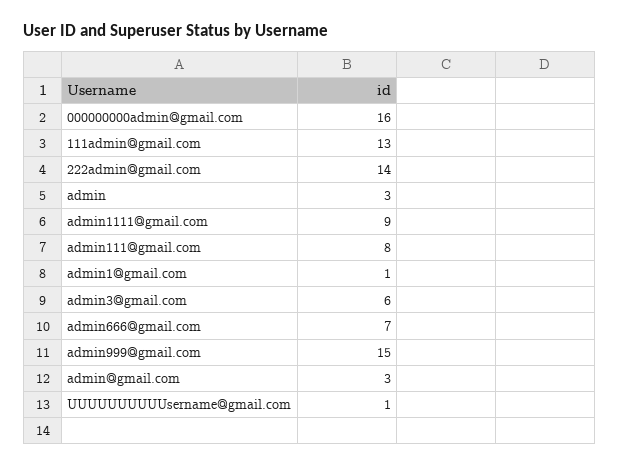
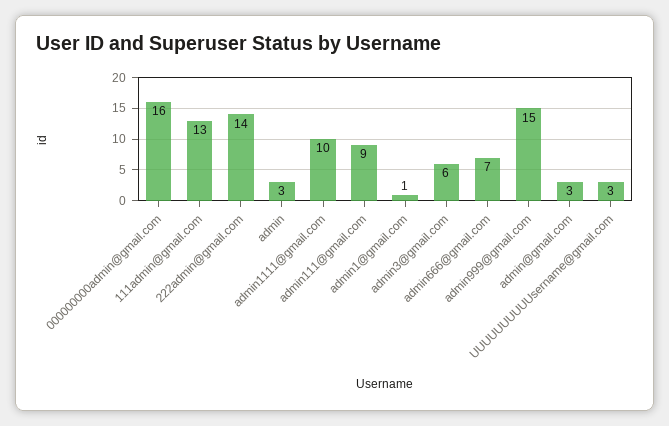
  {
    "000000000admin@gmail.com": 16,
    "111admin@gmail.com": 13,
    "222admin@gmail.com": 14,
    "admin": 3,
-   "admin1111@gmail.com": 9,
+   "admin1111@gmail.com": 10,
-   "admin111@gmail.com": 8,
+   "admin111@gmail.com": 9,
    "admin1@gmail.com": 1,
    "admin3@gmail.com": 6,
    "admin666@gmail.com": 7,
    "admin999@gmail.com": 15,
    "admin@gmail.com": 3,
-   "UUUUUUUUUUsername@gmail.com": 1
+   "UUUUUUUUUUsername@gmail.com": 3
  }

